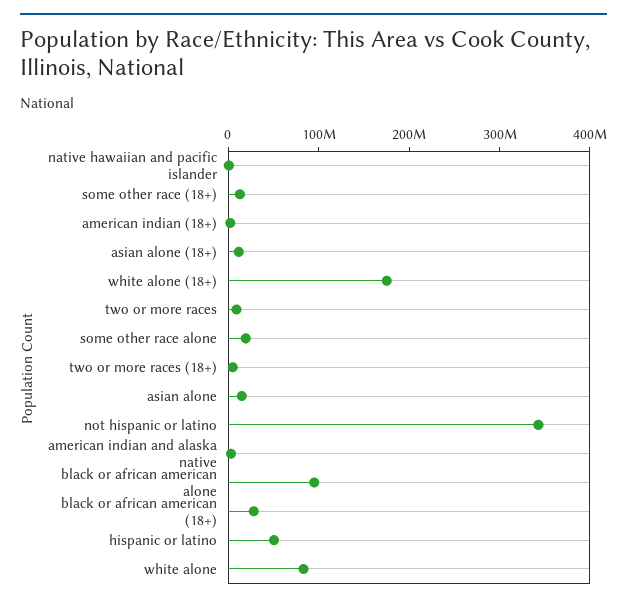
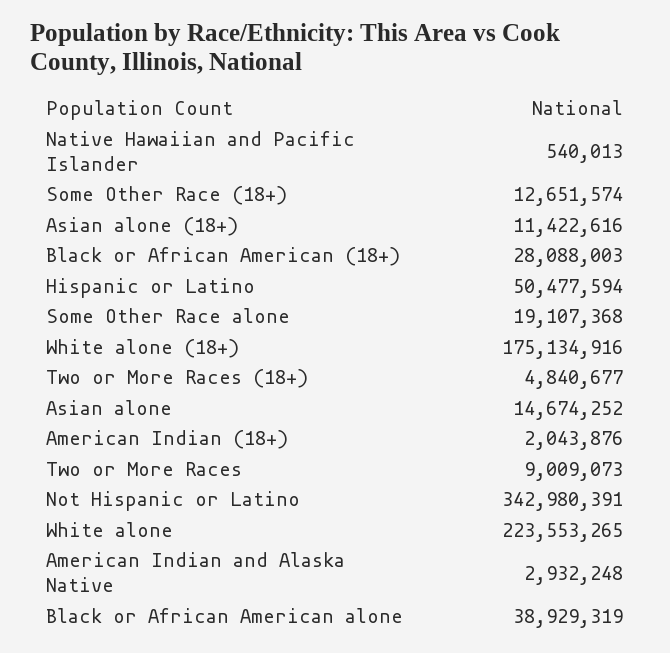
  {
    "native hawaiian and pacific islander": 540013,
    "some other race (18+)": 12651574,
    "american indian (18+)": 2043876,
    "asian alone (18+)": 11422616,
    "white alone (18+)": 175134916,
    "two or more races": 9009073,
    "some other race alone": 19107368,
    "two or more races (18+)": 4840677,
    "asian alone": 14674252,
    "not hispanic or latino": 342980391,
    "american indian and alaska native": 2932248,
-   "black or african american alone": 100000000,
+   "black or african american alone": 38929319,
    "black or african american (18+)": 28088003,
    "hispanic or latino": 50477594,
-   "white alone": 80000000
+   "white alone": 223553265
  }

